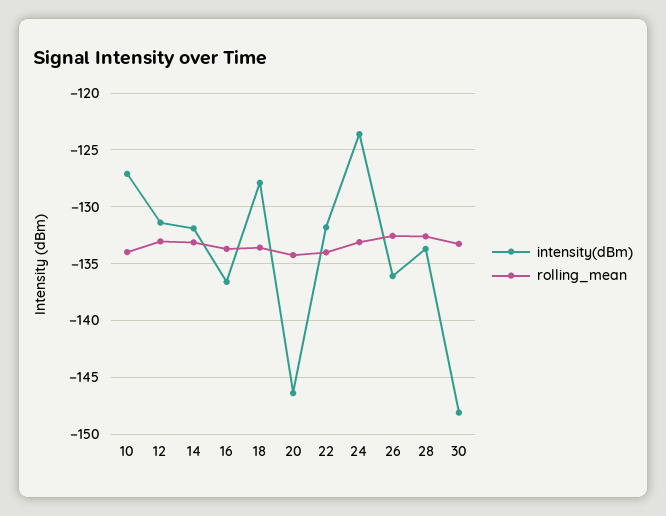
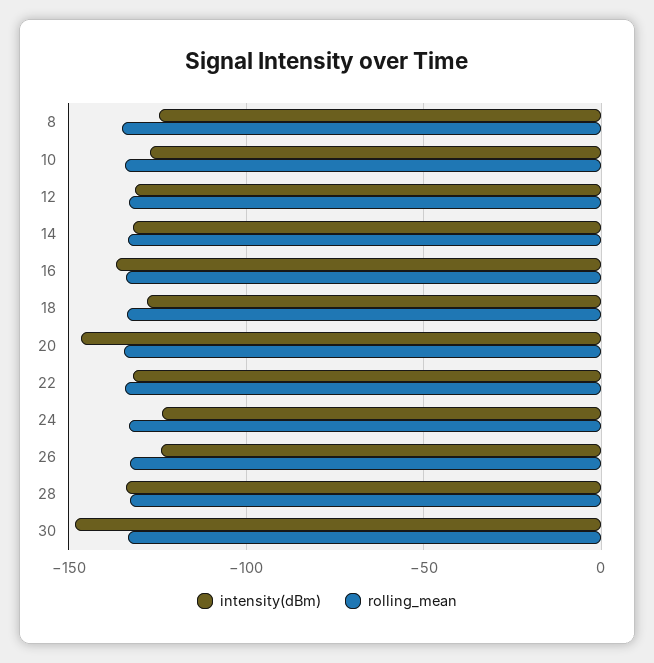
  {
    "intensity(dBm)": {
      "10": -127,
      "12": -131,
      "14": -132,
      "16": -137,
      "18": -128,
      "20": -146,
      "22": -132,
      "24": -124,
-     "26": -136,
+     "26": -125,
      "28": -134,
-     "30": -148
+     "30": -148,
+     "8": -125
    },
    "rolling_mean": {
      "10": -134,
      "12": -133,
      "14": -133,
      "16": -134,
      "18": -134,
      "20": -134,
      "22": -134,
      "24": -133,
      "26": -133,
      "28": -133,
-     "30": -133
+     "30": -133,
+     "8": -135
    }
  }

